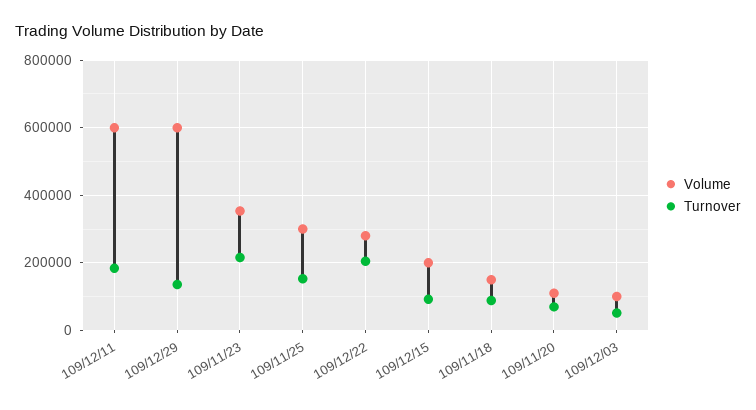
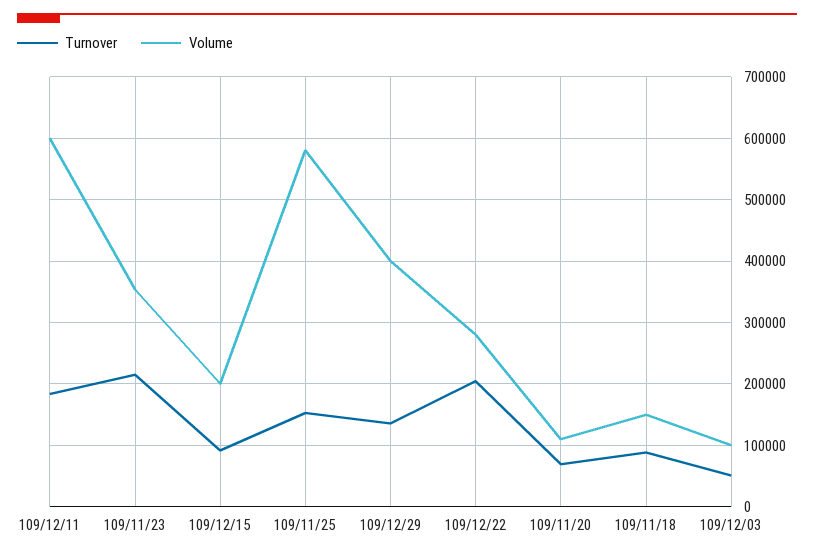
  {
    "Volume": {
      "109/12/11": 600000,
-     "109/12/29": 600000,
+     "109/12/29": 400000,
      "109/11/23": 350000,
-     "109/11/25": 300000,
+     "109/11/25": 580000,
      "109/12/22": 280000,
      "109/12/15": 200000,
      "109/11/18": 150000,
      "109/11/20": 110000,
      "109/12/03": 100000
    },
    "Turnover": {
      "109/12/11": 180000,
      "109/12/29": 140000,
      "109/11/23": 220000,
      "109/11/25": 150000,
      "109/12/22": 200000,
      "109/12/15": 90000,
      "109/11/18": 90000,
      "109/11/20": 70000,
      "109/12/03": 50000
    }
  }

